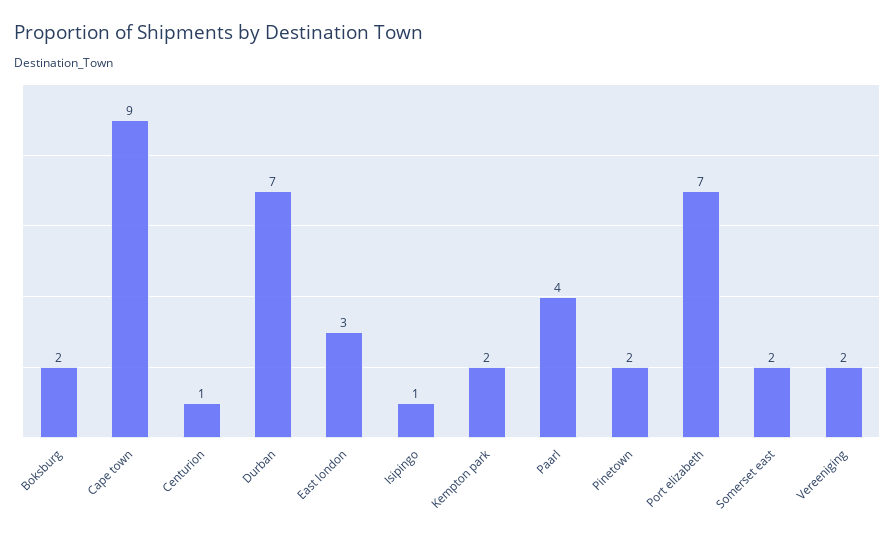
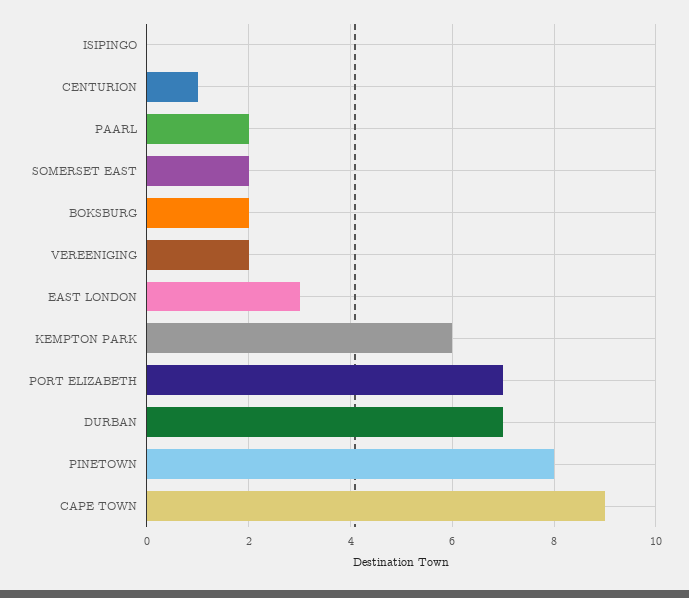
  {
    "Boksburg": 2,
    "Cape town": 9,
    "Centurion": 1,
    "Durban": 7,
    "East london": 3,
-   "Isipingo": 1,
+   "Isipingo": 0,
-   "Kempton park": 2,
+   "Kempton park": 6,
-   "Paarl": 4,
+   "Paarl": 2,
-   "Pinetown": 2,
+   "Pinetown": 8,
    "Port elizabeth": 7,
    "Somerset east": 2,
    "Vereeniging": 2
  }

